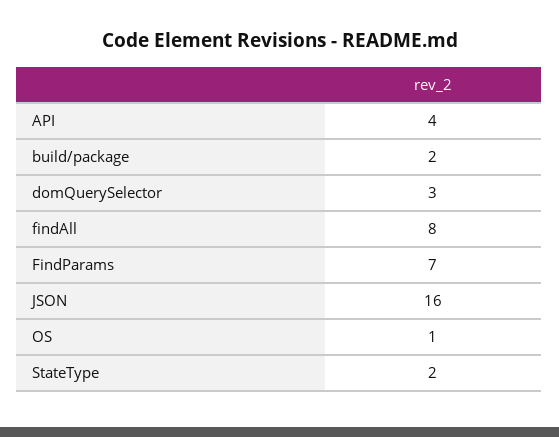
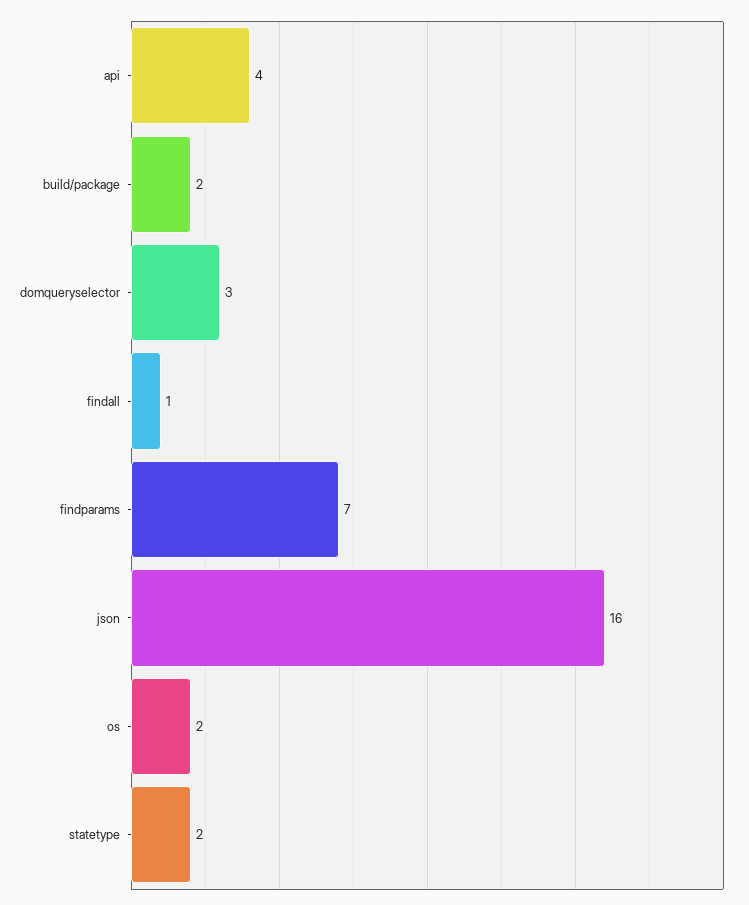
  {
    "API": 4,
    "build/package": 2,
    "domQuerySelector": 3,
-   "findAll": 8,
+   "findAll": 1,
    "FindParams": 7,
    "JSON": 16,
-   "OS": 1,
+   "OS": 2,
    "StateType": 2
  }

